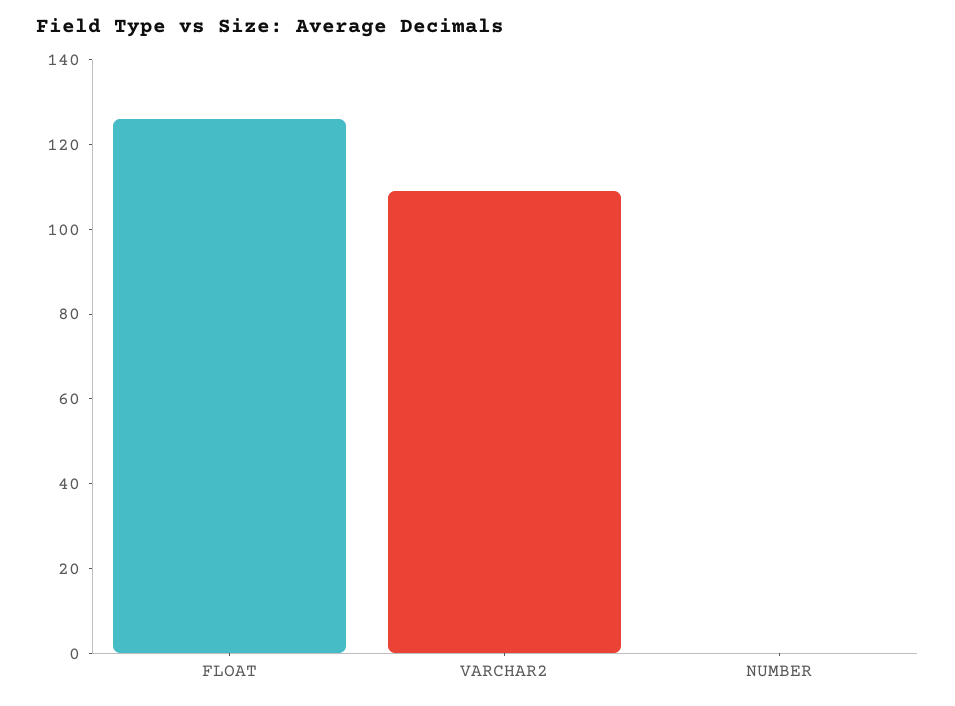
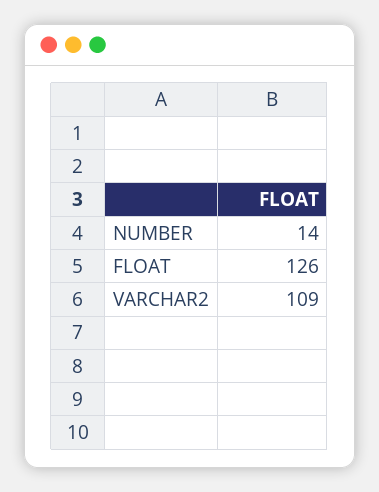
  {
    "FLOAT": 126,
    "VARCHAR2": 109,
-   "NUMBER": 0
+   "NUMBER": 14
  }

